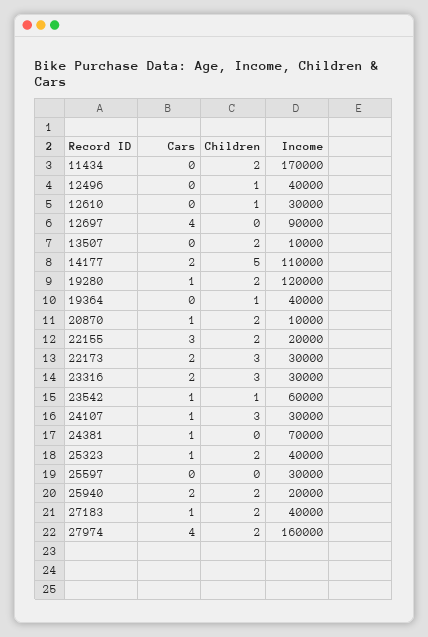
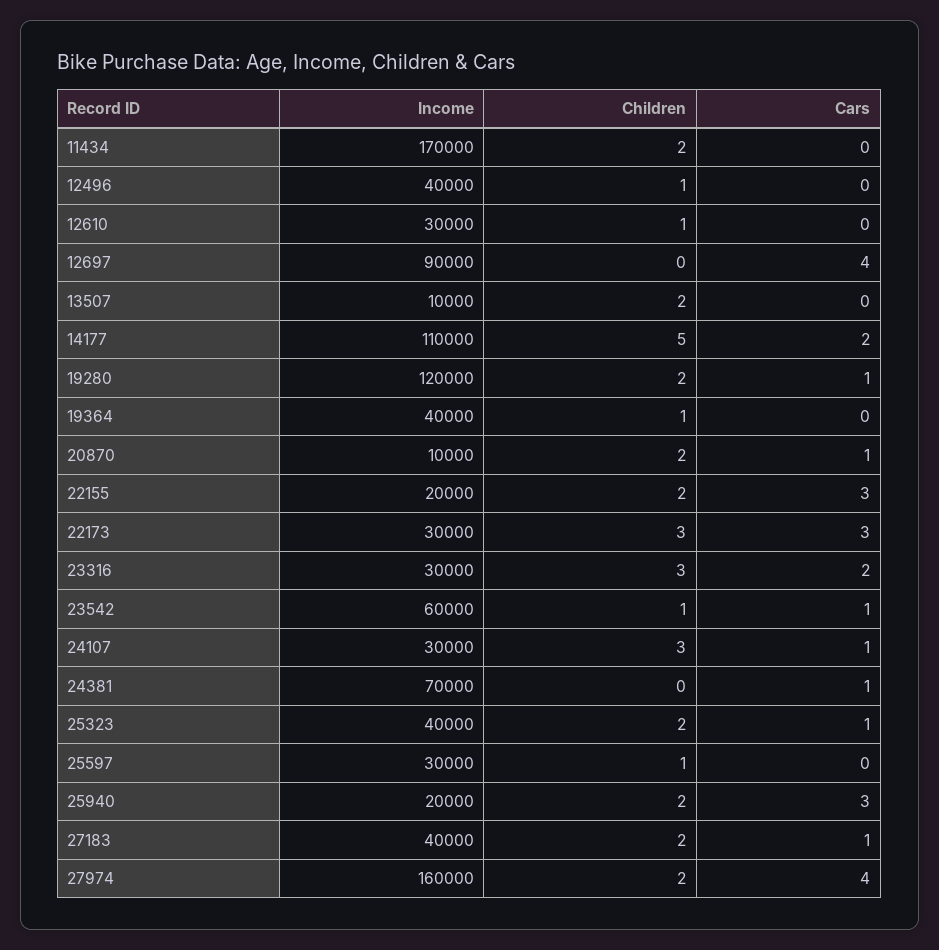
  {
    "Cars": {
      "11434": 0,
      "12496": 0,
      "12610": 0,
      "12697": 4,
      "13507": 0,
      "14177": 2,
      "19280": 1,
      "19364": 0,
      "20870": 1,
      "22155": 3,
-     "22173": 2,
+     "22173": 3,
      "23316": 2,
      "23542": 1,
      "24107": 1,
      "24381": 1,
      "25323": 1,
      "25597": 0,
-     "25940": 2,
+     "25940": 3,
      "27183": 1,
      "27974": 4
    },
    "Children": {
      "11434": 2,
      "12496": 1,
      "12610": 1,
      "12697": 0,
      "13507": 2,
      "14177": 5,
      "19280": 2,
      "19364": 1,
      "20870": 2,
      "22155": 2,
      "22173": 3,
      "23316": 3,
      "23542": 1,
      "24107": 3,
      "24381": 0,
      "25323": 2,
-     "25597": 0,
+     "25597": 1,
      "25940": 2,
      "27183": 2,
      "27974": 2
    },
    "Income": {
      "11434": 170000,
      "12496": 40000,
      "12610": 30000,
      "12697": 90000,
      "13507": 10000,
      "14177": 110000,
      "19280": 120000,
      "19364": 40000,
      "20870": 10000,
      "22155": 20000,
      "22173": 30000,
      "23316": 30000,
      "23542": 60000,
      "24107": 30000,
      "24381": 70000,
      "25323": 40000,
      "25597": 30000,
      "25940": 20000,
      "27183": 40000,
      "27974": 160000
    }
  }

